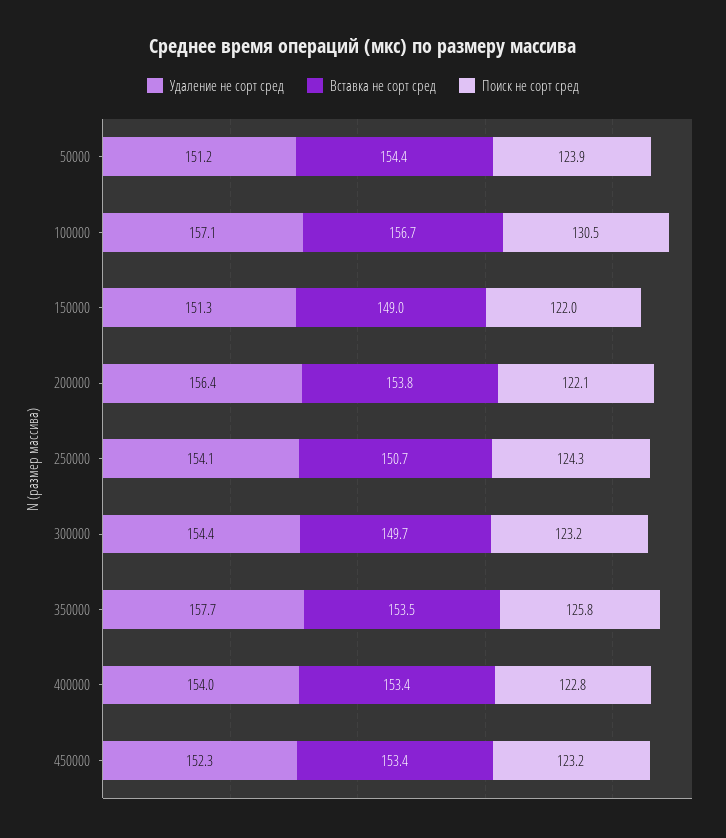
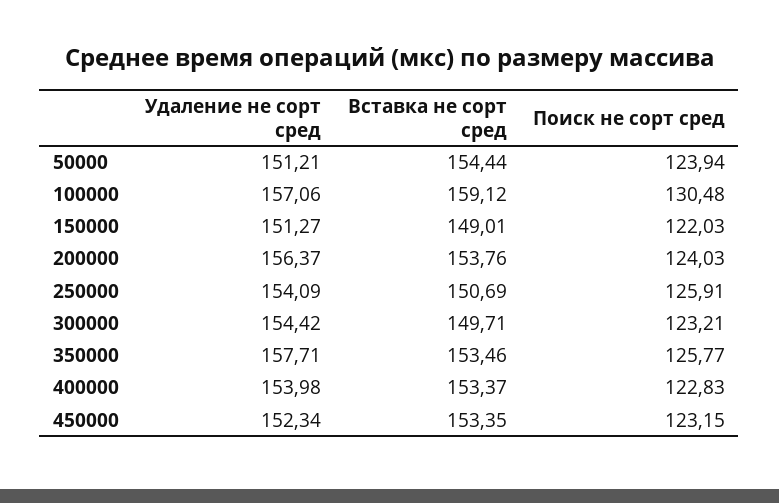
  {
    "Удаление не сорт сред": {
      "50000": 151.21,
      "100000": 157.06,
      "150000": 151.27,
      "200000": 156.37,
      "250000": 154.09,
      "300000": 154.42,
      "350000": 157.71,
      "400000": 153.98,
      "450000": 152.34
    },
    "Вставка не сорт сред": {
      "50000": 154.44,
-     "100000": 156.7,
+     "100000": 159.12,
      "150000": 149.01,
      "200000": 153.76,
      "250000": 150.69,
      "300000": 149.71,
      "350000": 153.46,
      "400000": 153.37,
      "450000": 153.35
    },
    "Поиск не сорт сред": {
      "50000": 123.94,
      "100000": 130.48,
      "150000": 122.03,
-     "200000": 122.1,
+     "200000": 124.03,
-     "250000": 124.3,
+     "250000": 125.91,
      "300000": 123.21,
      "350000": 125.77,
      "400000": 122.83,
      "450000": 123.15
    }
  }

